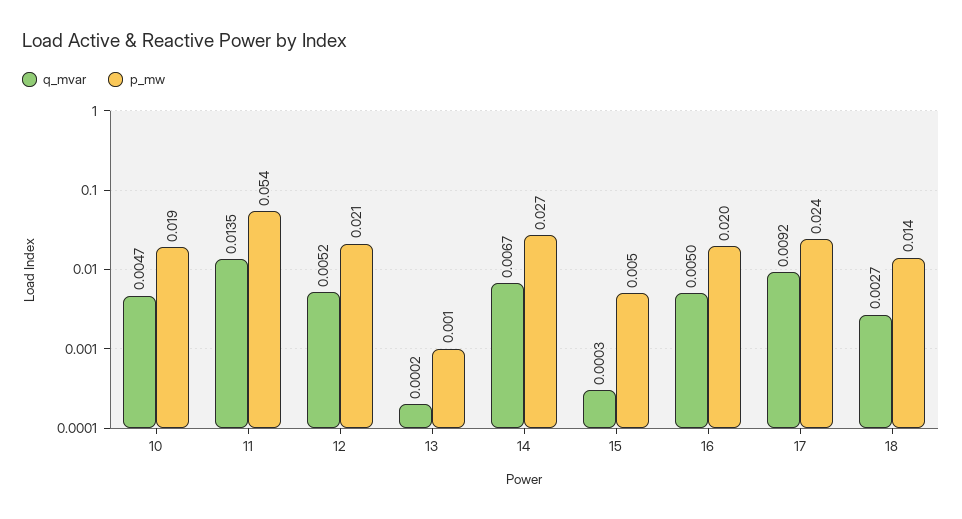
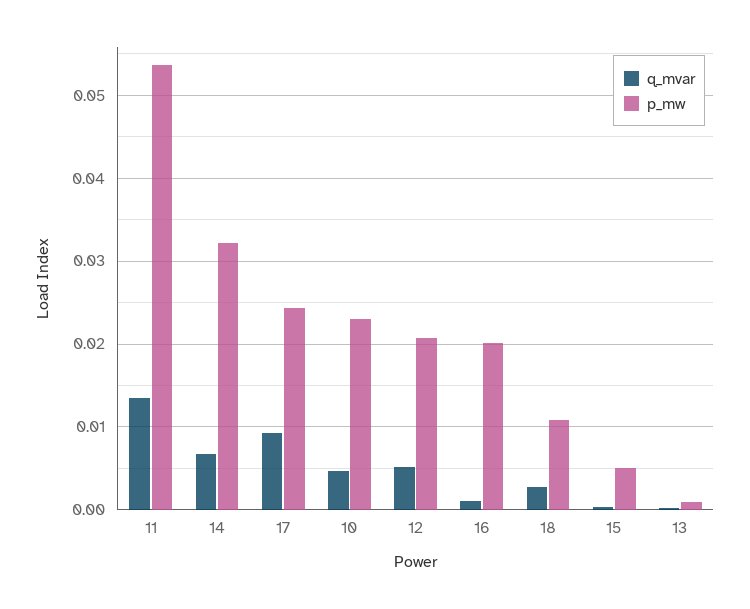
  {
    "q_mvar": {
      "10": 0.0047,
      "11": 0.0135,
      "12": 0.0052,
      "13": 0.0002,
      "14": 0.0067,
      "15": 0.0003,
-     "16": 0.005,
+     "16": 0.001,
      "17": 0.0092,
      "18": 0.0027
    },
    "p_mw": {
-     "10": 0.019,
+     "10": 0.023,
      "11": 0.054,
      "12": 0.021,
      "13": 0.001,
-     "14": 0.027,
+     "14": 0.032,
      "15": 0.005,
      "16": 0.02,
      "17": 0.024,
-     "18": 0.014
+     "18": 0.011
    }
  }

